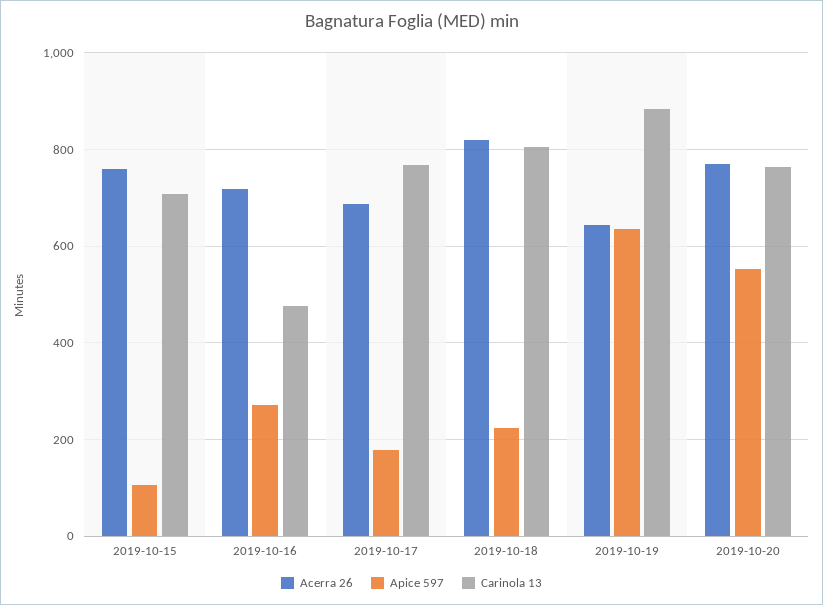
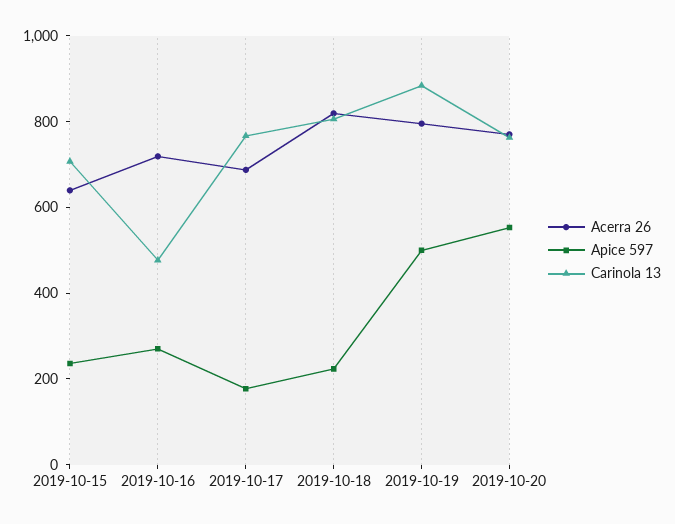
  {
    "Acerra 26": {
-     "2019-10-15": 760,
+     "2019-10-15": 650,
      "2019-10-16": 720,
      "2019-10-17": 680,
      "2019-10-18": 820,
-     "2019-10-19": 640,
+     "2019-10-19": 800,
      "2019-10-20": 780
    },
    "Apice 597": {
-     "2019-10-15": 100,
+     "2019-10-15": 250,
      "2019-10-16": 280,
      "2019-10-17": 180,
      "2019-10-18": 220,
-     "2019-10-19": 640,
+     "2019-10-19": 500,
      "2019-10-20": 560
    },
    "Carinola 13": {
      "2019-10-15": 700,
      "2019-10-16": 480,
      "2019-10-17": 760,
      "2019-10-18": 800,
      "2019-10-19": 880,
      "2019-10-20": 760
    }
  }

